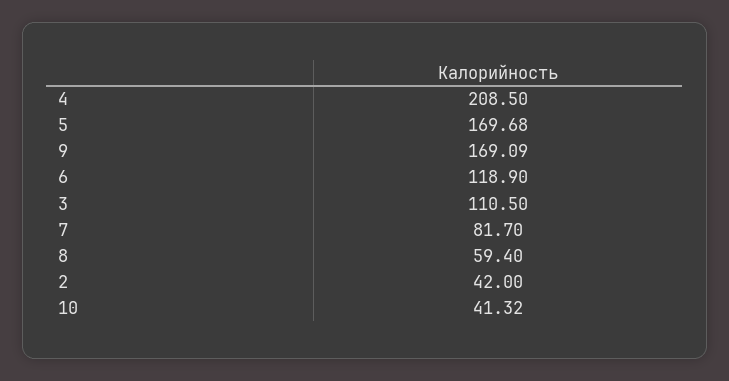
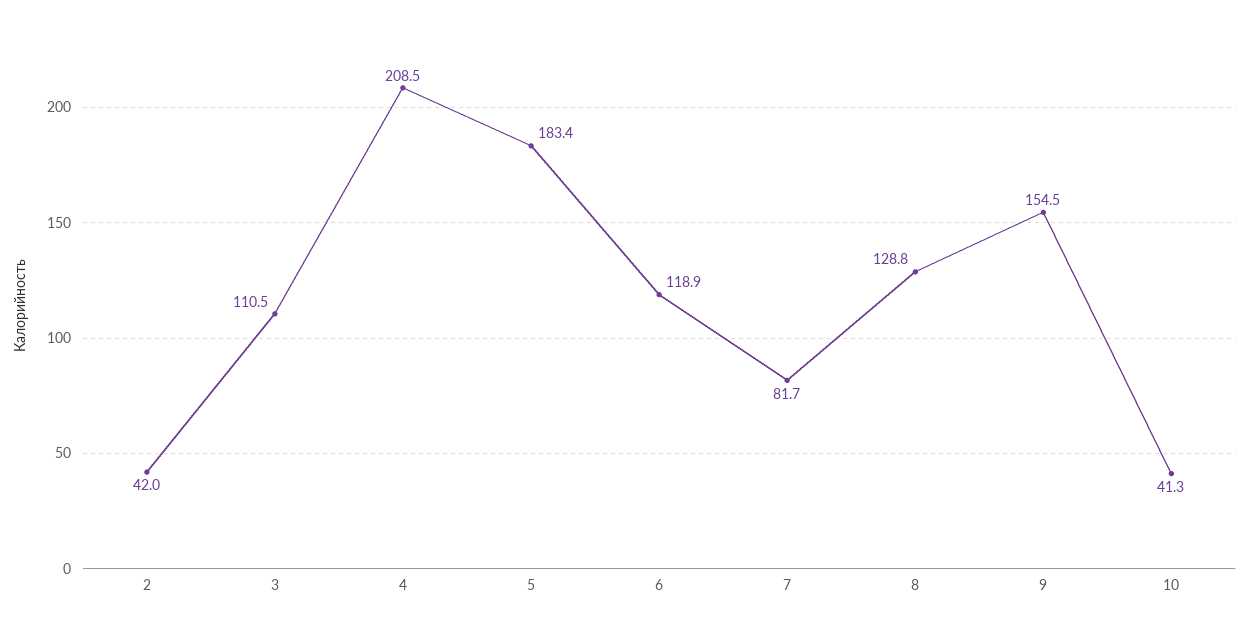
  {
    "4": 208.5,
-   "5": 169.68,
+   "5": 183.4,
-   "9": 169.09,
+   "9": 154.5,
    "6": 118.9,
    "3": 110.5,
    "7": 81.7,
-   "8": 59.4,
+   "8": 128.8,
    "2": 42,
    "10": 41.32
  }

